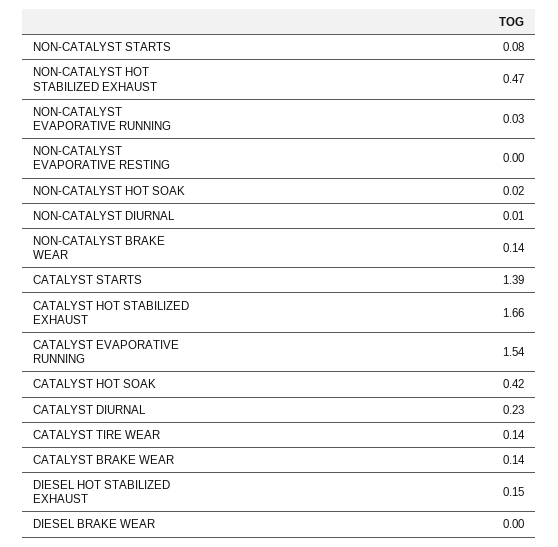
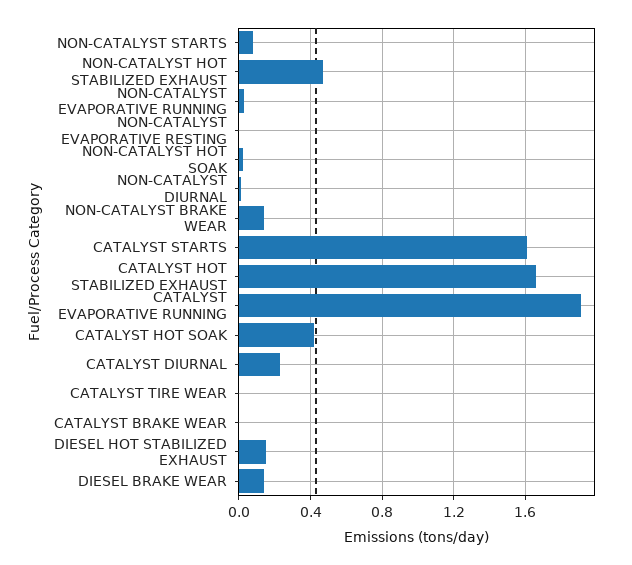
  {
    "NON-CATALYST STARTS": 0.08,
    "NON-CATALYST HOT STABILIZED EXHAUST": 0.47,
    "NON-CATALYST EVAPORATIVE RUNNING": 0.03,
    "NON-CATALYST EVAPORATIVE RESTING": 0,
    "NON-CATALYST HOT SOAK": 0.02,
    "NON-CATALYST DIURNAL": 0.01,
    "NON-CATALYST BRAKE WEAR": 0.14,
-   "CATALYST STARTS": 1.39,
+   "CATALYST STARTS": 1.6,
    "CATALYST HOT STABILIZED EXHAUST": 1.66,
-   "CATALYST EVAPORATIVE RUNNING": 1.54,
+   "CATALYST EVAPORATIVE RUNNING": 1.9,
    "CATALYST HOT SOAK": 0.42,
    "CATALYST DIURNAL": 0.23,
-   "CATALYST TIRE WEAR": 0.14,
+   "CATALYST TIRE WEAR": 0,
-   "CATALYST BRAKE WEAR": 0.14,
+   "CATALYST BRAKE WEAR": 0,
    "DIESEL HOT STABILIZED EXHAUST": 0.15,
-   "DIESEL BRAKE WEAR": 0
+   "DIESEL BRAKE WEAR": 0.15
  }

